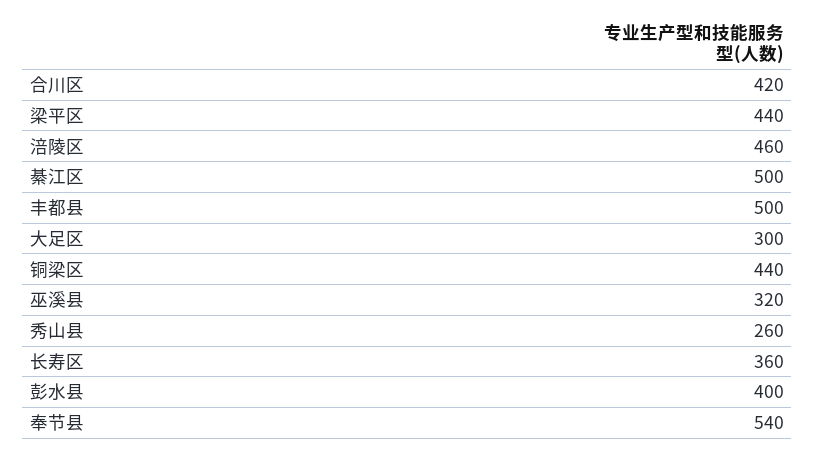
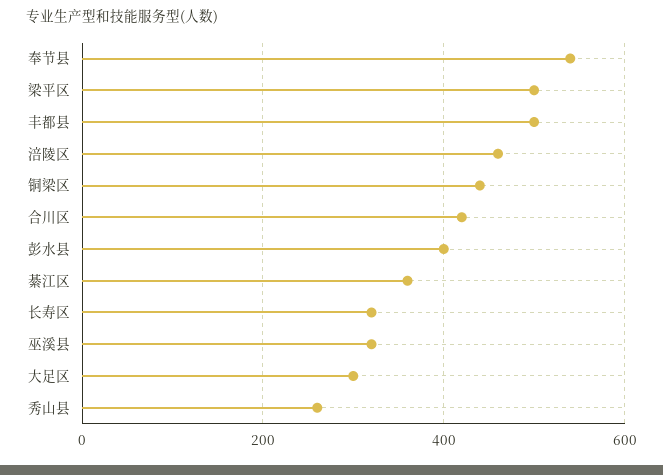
  {
    "合川区": 420,
-   "梁平区": 440,
+   "梁平区": 500,
    "涪陵区": 460,
-   "綦江区": 500,
+   "綦江区": 360,
    "丰都县": 500,
    "大足区": 300,
    "铜梁区": 440,
    "巫溪县": 320,
    "秀山县": 260,
-   "长寿区": 360,
+   "长寿区": 320,
    "彭水县": 400,
    "奉节县": 540
  }

